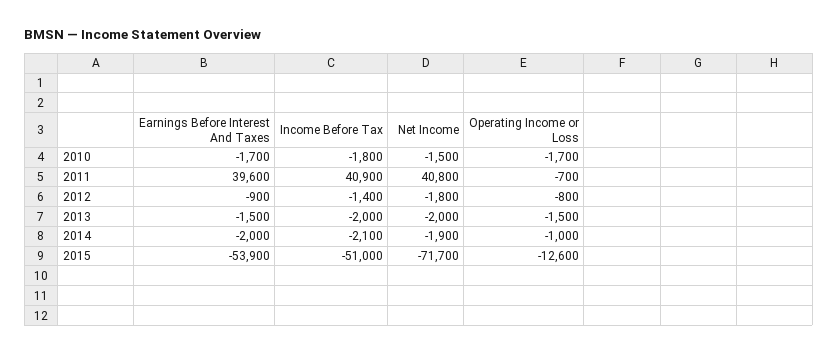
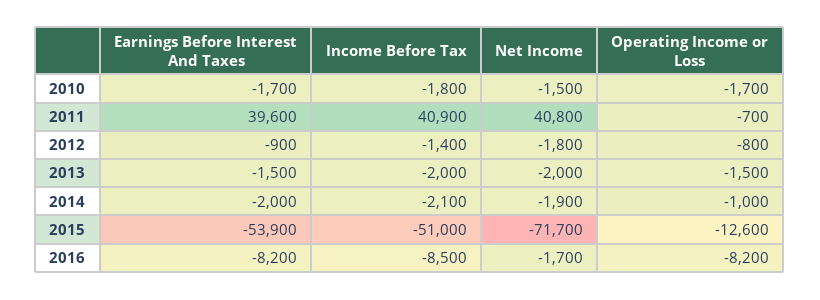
  {
    "Earnings Before Interest And Taxes": {
      "2010": -1700,
      "2011": 39600,
      "2012": -900,
      "2013": -1500,
      "2014": -2000,
-     "2015": -53900
+     "2015": -53900,
+     "2016": -8200
    },
    "Income Before Tax": {
      "2010": -1800,
      "2011": 40900,
      "2012": -1400,
      "2013": -2000,
      "2014": -2100,
-     "2015": -51000
+     "2015": -51000,
+     "2016": -8500
    },
    "Net Income": {
      "2010": -1500,
      "2011": 40800,
      "2012": -1800,
      "2013": -2000,
      "2014": -1900,
-     "2015": -71700
+     "2015": -71700,
+     "2016": -1700
    },
    "Operating Income or Loss": {
      "2010": -1700,
      "2011": -700,
      "2012": -800,
      "2013": -1500,
      "2014": -1000,
-     "2015": -12600
+     "2015": -12600,
+     "2016": -8200
    }
  }

